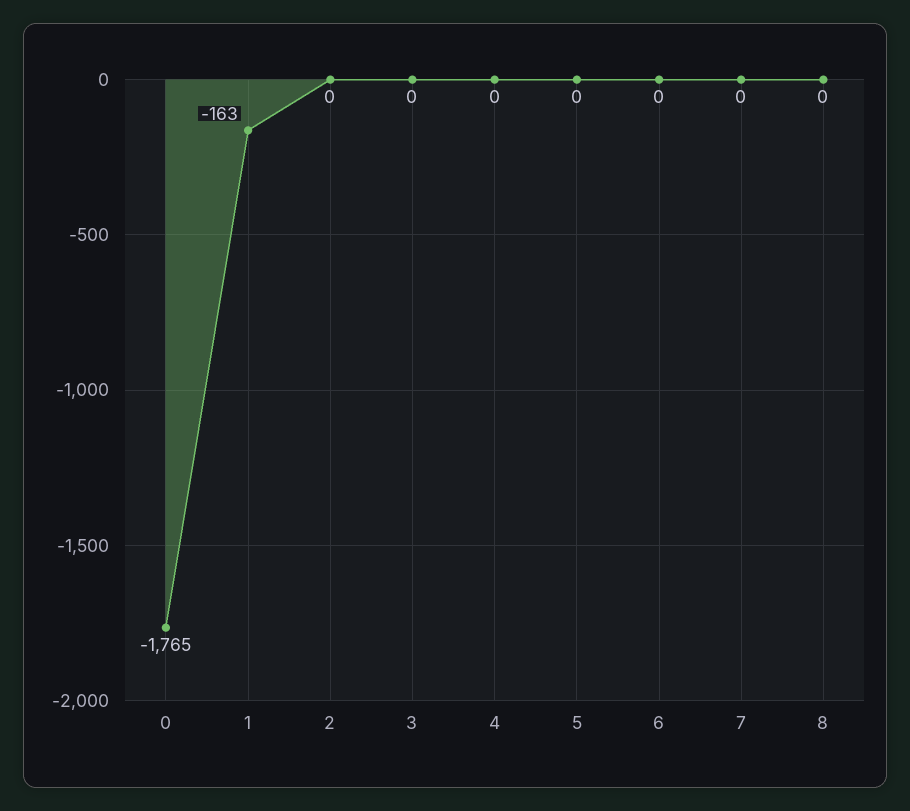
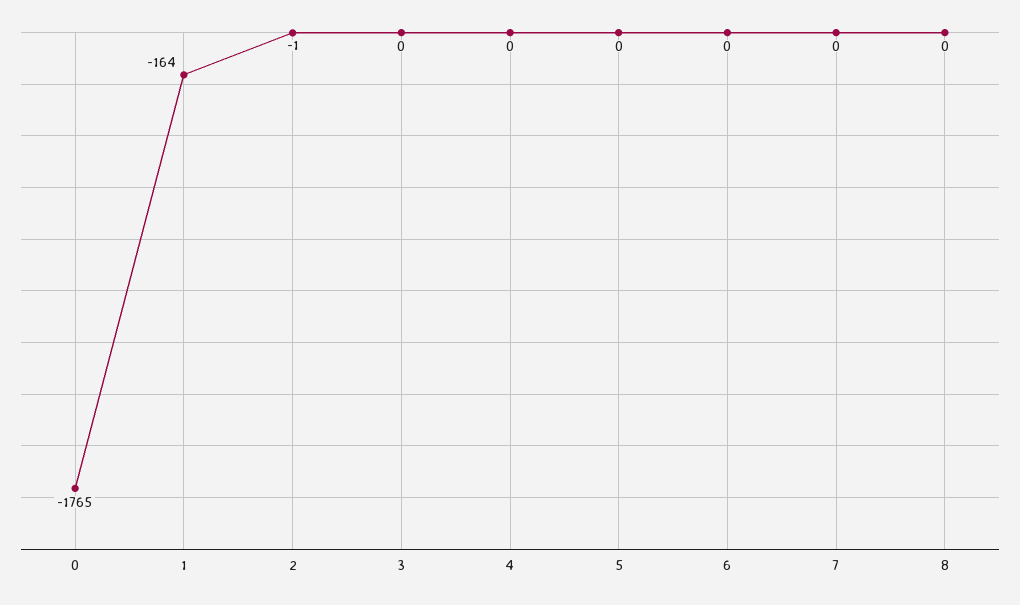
  {
    "0": -1765,
-   "1": -163,
+   "1": -164,
-   "2": 0,
+   "2": -1,
    "3": 0,
    "4": 0,
    "5": 0,
    "6": 0,
    "7": 0,
    "8": 0
  }

